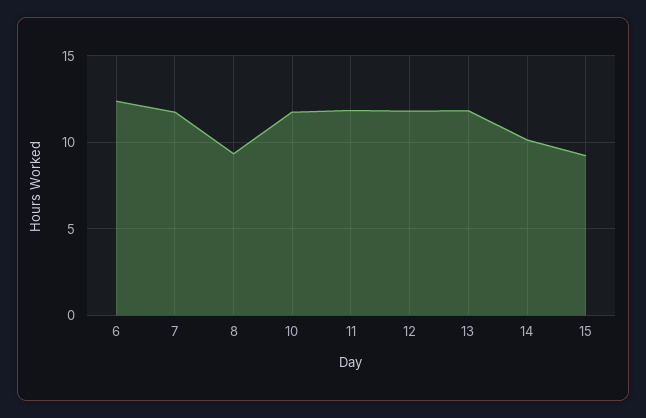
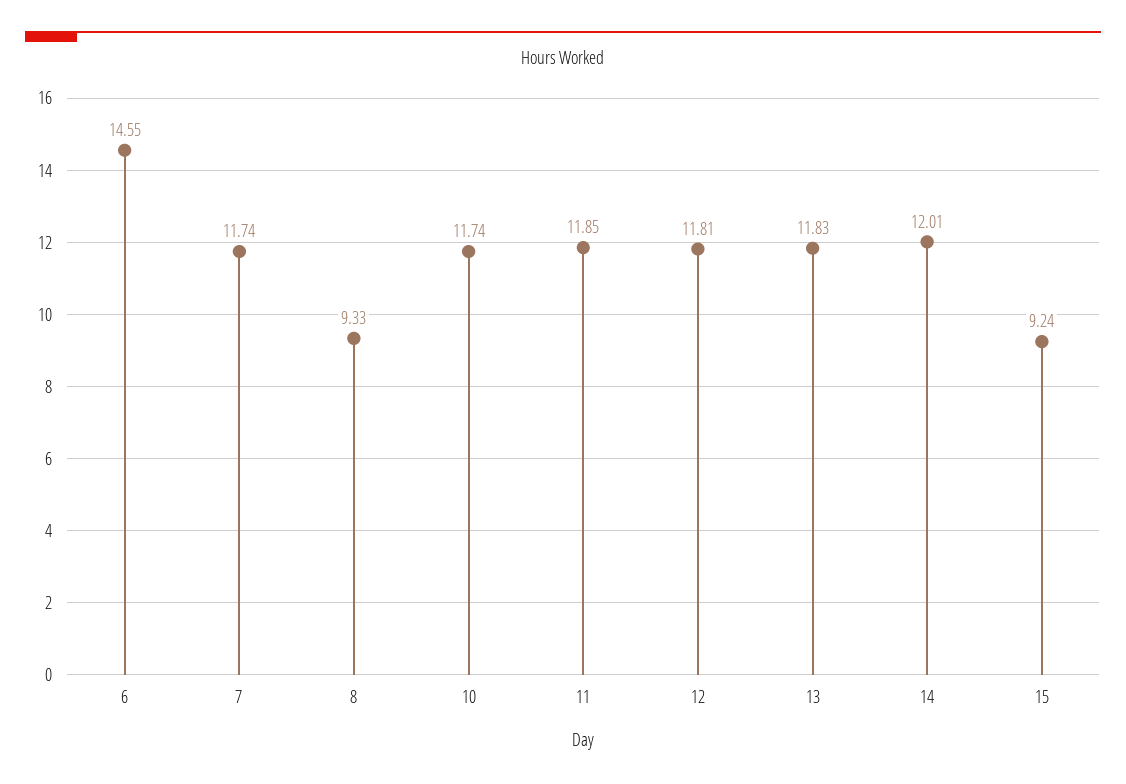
  {
-   "6": 12.5,
+   "6": 14.55,
    "7": 11.74,
    "8": 9.33,
    "10": 11.74,
    "11": 11.85,
    "12": 11.81,
    "13": 11.83,
-   "14": 10,
+   "14": 12.01,
    "15": 9.24
  }

